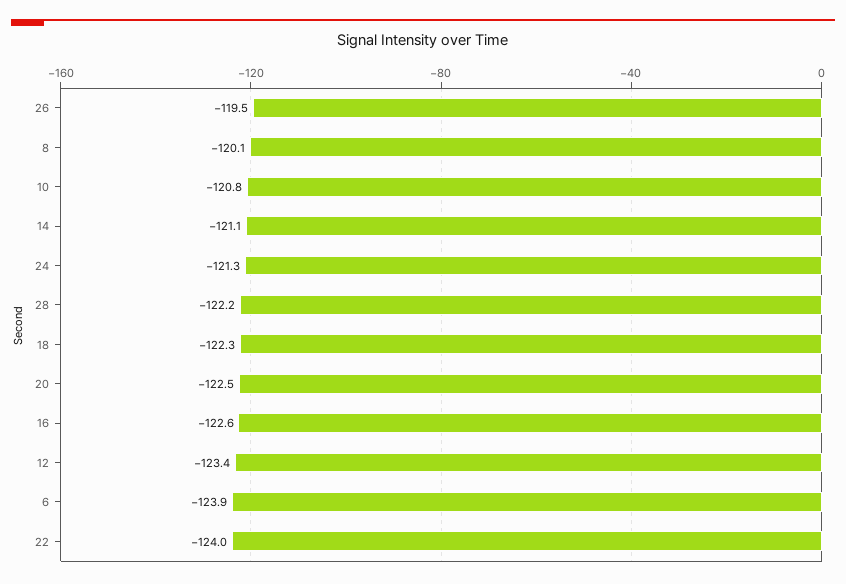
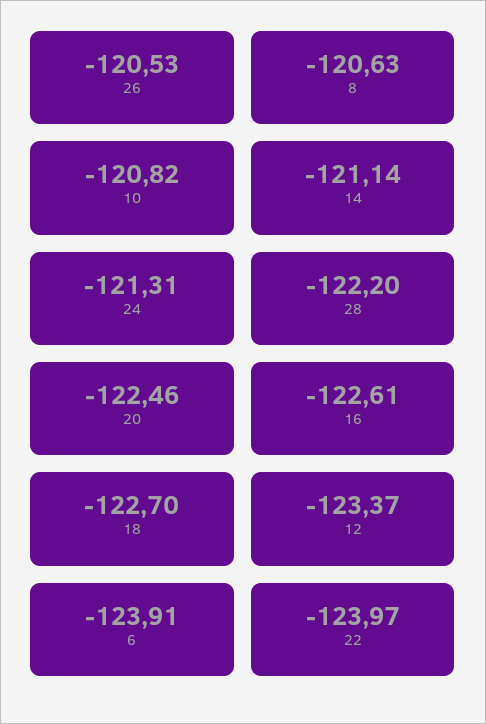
  {
-   "26": -119.5,
+   "26": -120.53,
-   "8": -120.1,
+   "8": -120.63,
    "10": -120.82,
    "14": -121.14,
    "24": -121.31,
    "28": -122.2,
-   "18": -122.3,
+   "18": -122.7,
    "20": -122.46,
    "16": -122.61,
    "12": -123.37,
    "6": -123.91,
    "22": -123.97
  }

